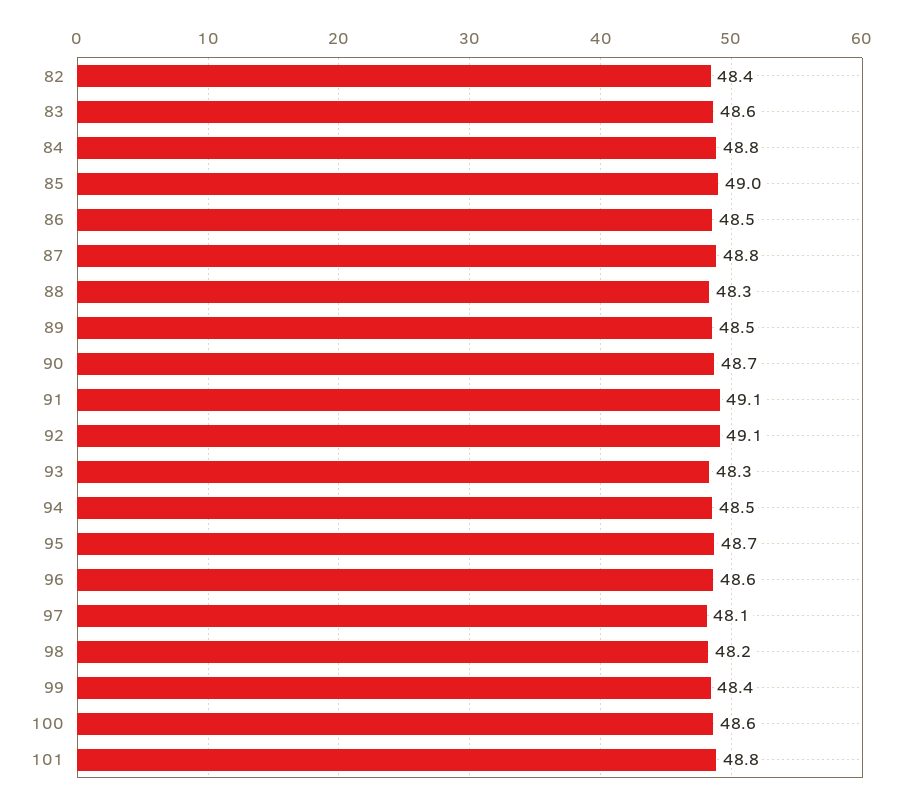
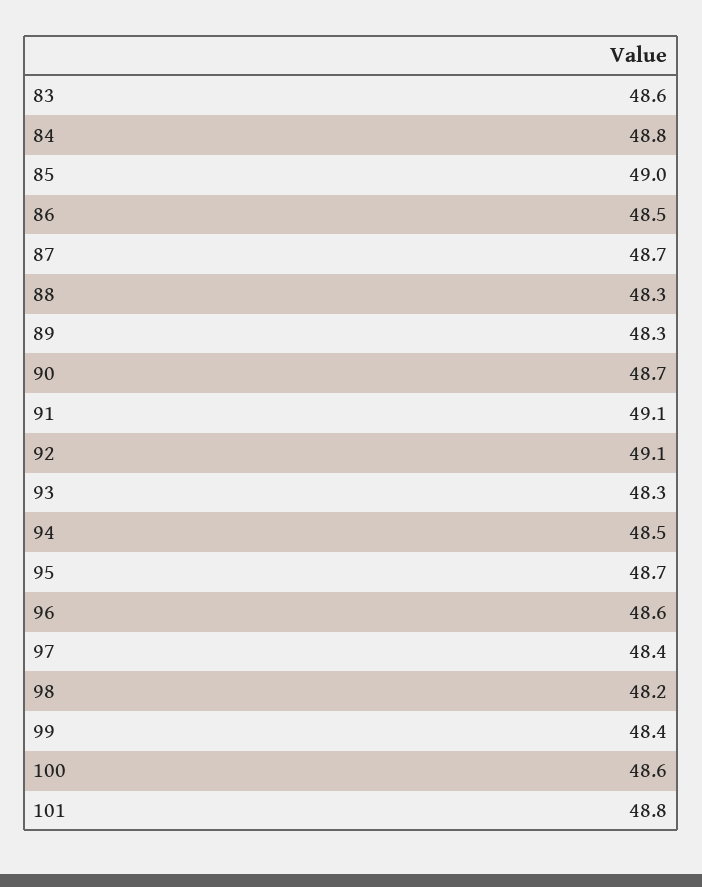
  {
-   "82": 48.4,
    "83": 48.6,
    "84": 48.8,
    "85": 49,
    "86": 48.5,
-   "87": 48.8,
+   "87": 48.7,
    "88": 48.3,
-   "89": 48.5,
+   "89": 48.3,
    "90": 48.7,
    "91": 49.1,
    "92": 49.1,
    "93": 48.3,
    "94": 48.5,
    "95": 48.7,
    "96": 48.6,
-   "97": 48.1,
+   "97": 48.4,
    "98": 48.2,
    "99": 48.4,
    "100": 48.6,
    "101": 48.8
  }

